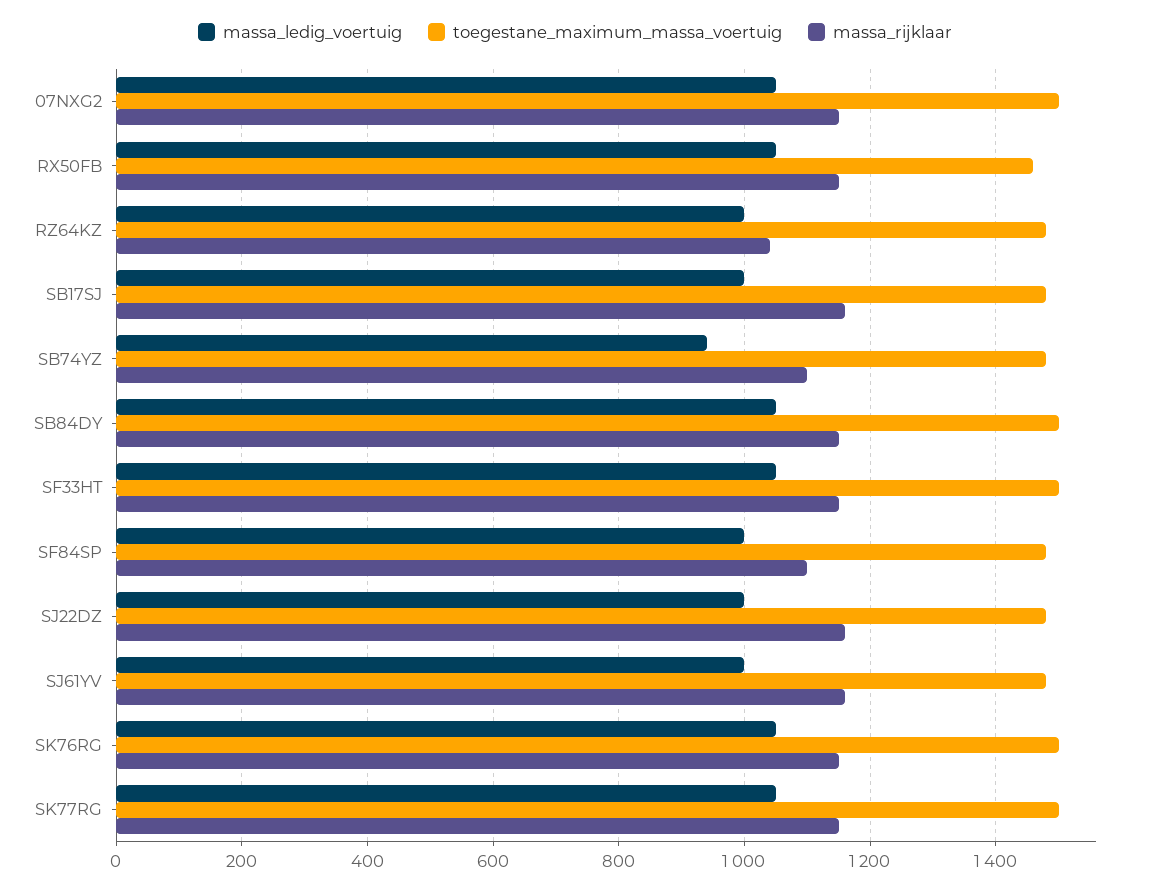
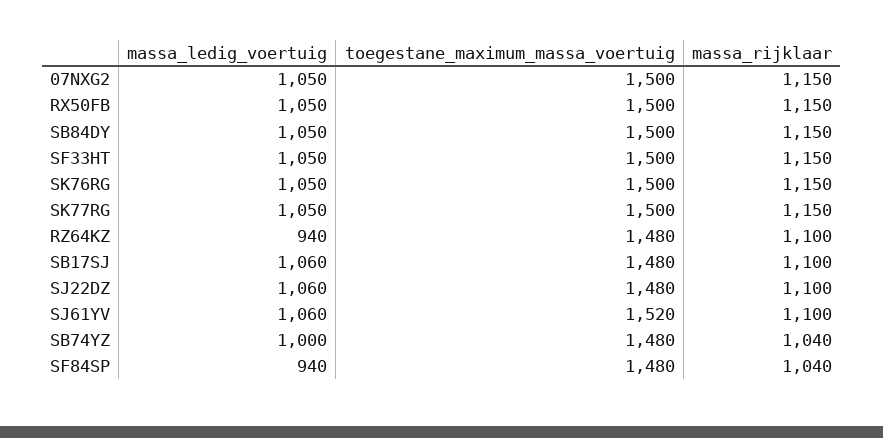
  {
    "massa_ledig_voertuig": {
      "07NXG2": 1050,
      "RX50FB": 1050,
-     "RZ64KZ": 1000,
+     "RZ64KZ": 940,
-     "SB17SJ": 1000,
+     "SB17SJ": 1060,
-     "SB74YZ": 940,
+     "SB74YZ": 1000,
      "SB84DY": 1050,
      "SF33HT": 1050,
-     "SF84SP": 1000,
+     "SF84SP": 940,
-     "SJ22DZ": 1000,
+     "SJ22DZ": 1060,
-     "SJ61YV": 1000,
+     "SJ61YV": 1060,
      "SK76RG": 1050,
      "SK77RG": 1050
    },
    "toegestane_maximum_massa_voertuig": {
      "07NXG2": 1500,
-     "RX50FB": 1460,
+     "RX50FB": 1500,
      "RZ64KZ": 1480,
      "SB17SJ": 1480,
      "SB74YZ": 1480,
      "SB84DY": 1500,
      "SF33HT": 1500,
      "SF84SP": 1480,
      "SJ22DZ": 1480,
-     "SJ61YV": 1480,
+     "SJ61YV": 1520,
      "SK76RG": 1500,
      "SK77RG": 1500
    },
    "massa_rijklaar": {
      "07NXG2": 1150,
      "RX50FB": 1150,
-     "RZ64KZ": 1040,
+     "RZ64KZ": 1100,
-     "SB17SJ": 1160,
+     "SB17SJ": 1100,
-     "SB74YZ": 1100,
+     "SB74YZ": 1040,
      "SB84DY": 1150,
      "SF33HT": 1150,
-     "SF84SP": 1100,
+     "SF84SP": 1040,
-     "SJ22DZ": 1160,
+     "SJ22DZ": 1100,
-     "SJ61YV": 1160,
+     "SJ61YV": 1100,
      "SK76RG": 1150,
      "SK77RG": 1150
    }
  }

